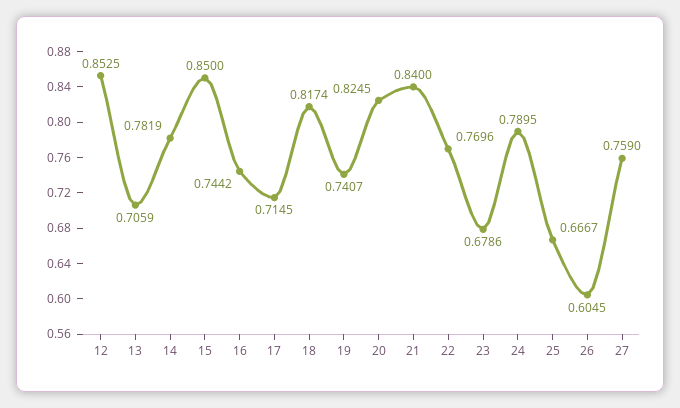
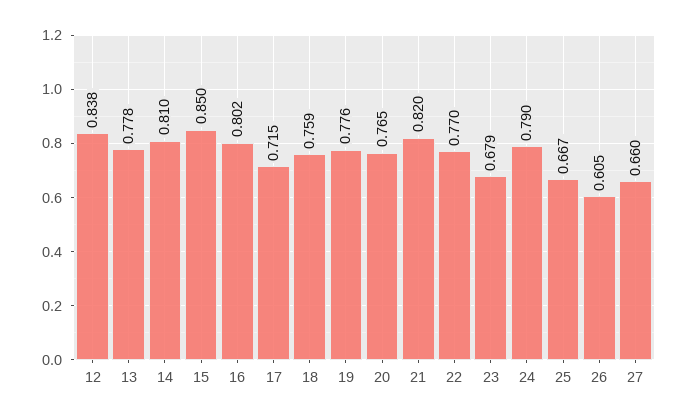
  {
-   "12": 0.8525,
+   "12": 0.838,
-   "13": 0.7059,
+   "13": 0.778,
-   "14": 0.7819,
+   "14": 0.81,
    "15": 0.85,
-   "16": 0.7442,
+   "16": 0.802,
    "17": 0.7145,
-   "18": 0.8174,
+   "18": 0.759,
-   "19": 0.7407,
+   "19": 0.776,
-   "20": 0.8245,
+   "20": 0.765,
-   "21": 0.84,
+   "21": 0.82,
    "22": 0.7696,
    "23": 0.6786,
    "24": 0.7895,
    "25": 0.6667,
    "26": 0.6045,
-   "27": 0.759
+   "27": 0.66
  }

